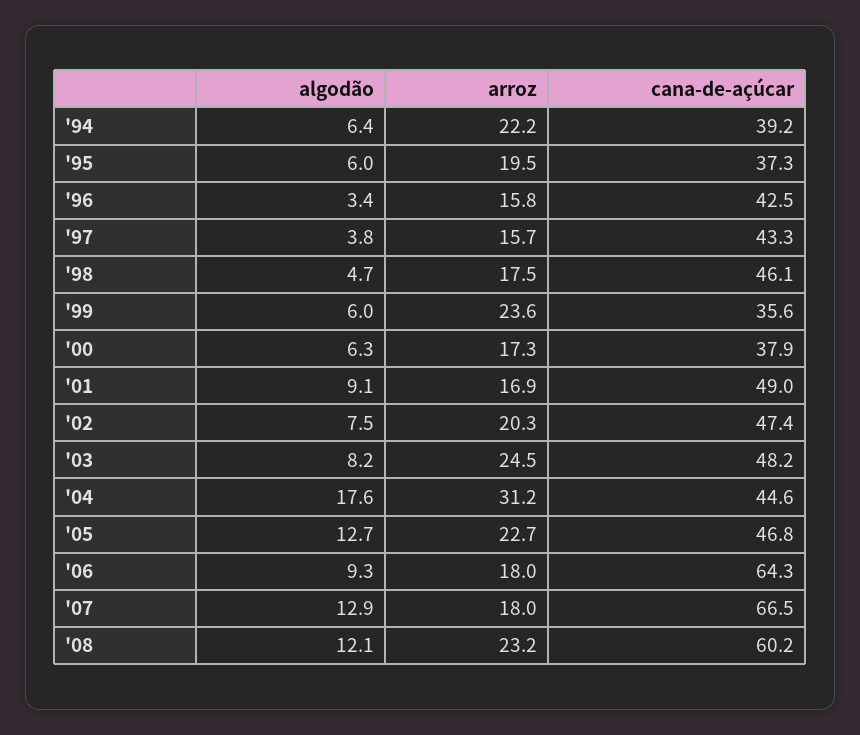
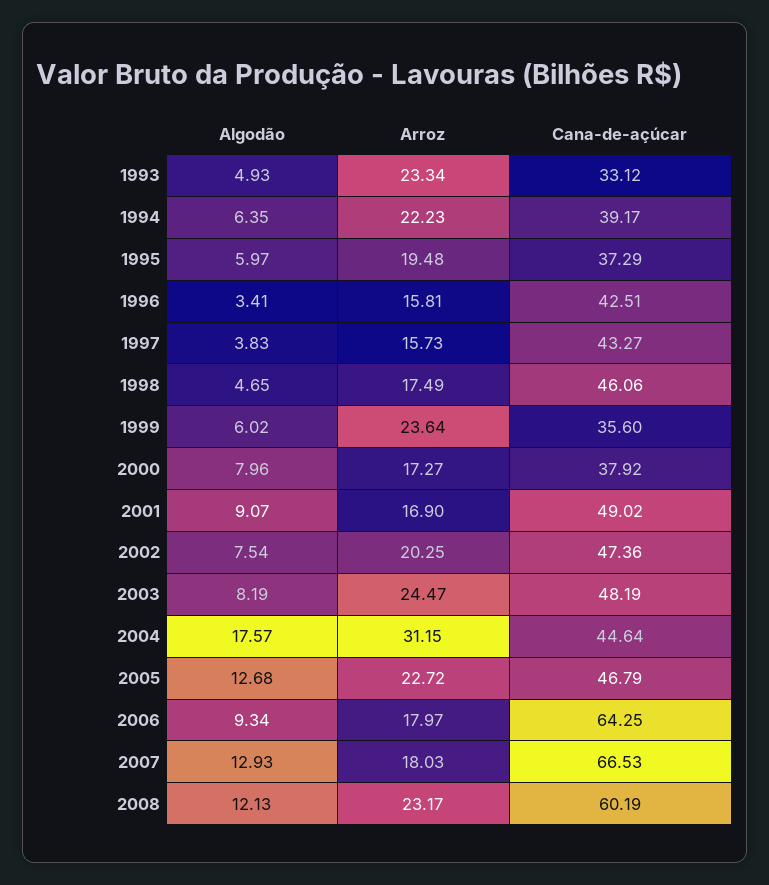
  {
    "algodão": {
      "'94": 6.35,
      "'95": 5.97,
      "'96": 3.41,
      "'97": 3.83,
      "'98": 4.65,
      "'99": 6.02,
-     "'00": 6.3,
+     "'00": 7.96,
      "'01": 9.07,
      "'02": 7.54,
      "'03": 8.19,
      "'04": 17.57,
      "'05": 12.68,
      "'06": 9.34,
      "'07": 12.93,
-     "'08": 12.13
+     "'08": 12.13,
+     "1993": 4.93
    },
    "arroz": {
      "'94": 22.23,
      "'95": 19.48,
      "'96": 15.81,
      "'97": 15.73,
      "'98": 17.49,
      "'99": 23.64,
      "'00": 17.27,
      "'01": 16.9,
      "'02": 20.25,
      "'03": 24.47,
      "'04": 31.15,
      "'05": 22.72,
      "'06": 17.97,
      "'07": 18.03,
-     "'08": 23.17
+     "'08": 23.17,
+     "1993": 23.34
    },
    "cana-de-açúcar": {
      "'94": 39.17,
      "'95": 37.29,
      "'96": 42.51,
      "'97": 43.27,
      "'98": 46.06,
      "'99": 35.6,
      "'00": 37.92,
      "'01": 49.02,
      "'02": 47.36,
      "'03": 48.19,
      "'04": 44.64,
      "'05": 46.79,
      "'06": 64.25,
      "'07": 66.53,
-     "'08": 60.19
+     "'08": 60.19,
+     "1993": 33.12
    }
  }

